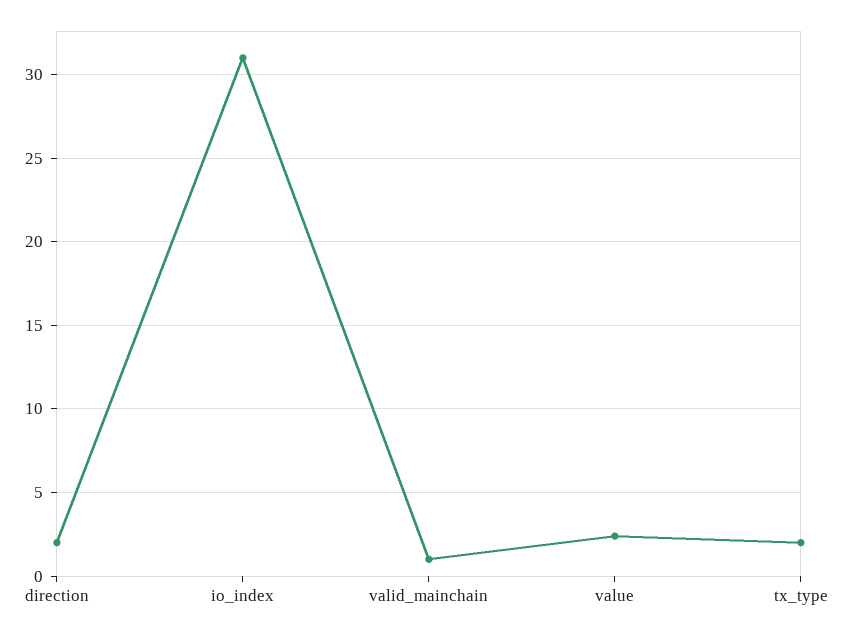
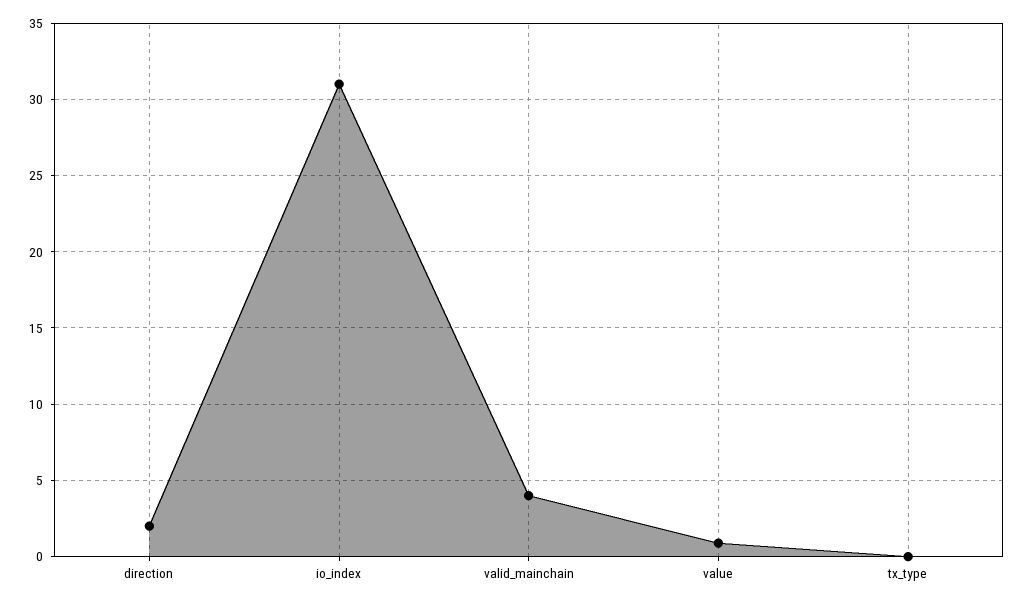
  {
    "direction": 2,
    "io_index": 31,
-   "valid_mainchain": 1,
+   "valid_mainchain": 4,
-   "value": 2.5,
+   "value": 1,
-   "tx_type": 2
+   "tx_type": 0
  }

